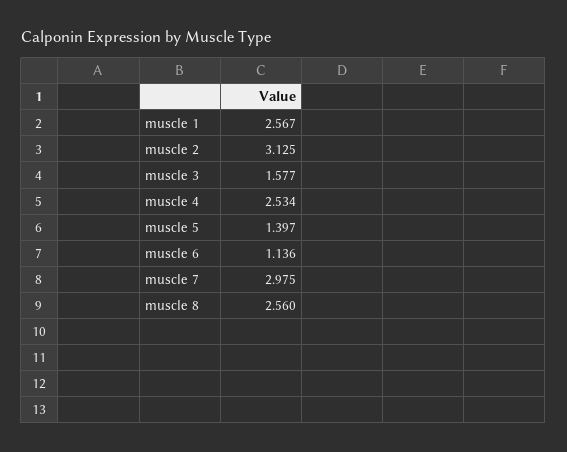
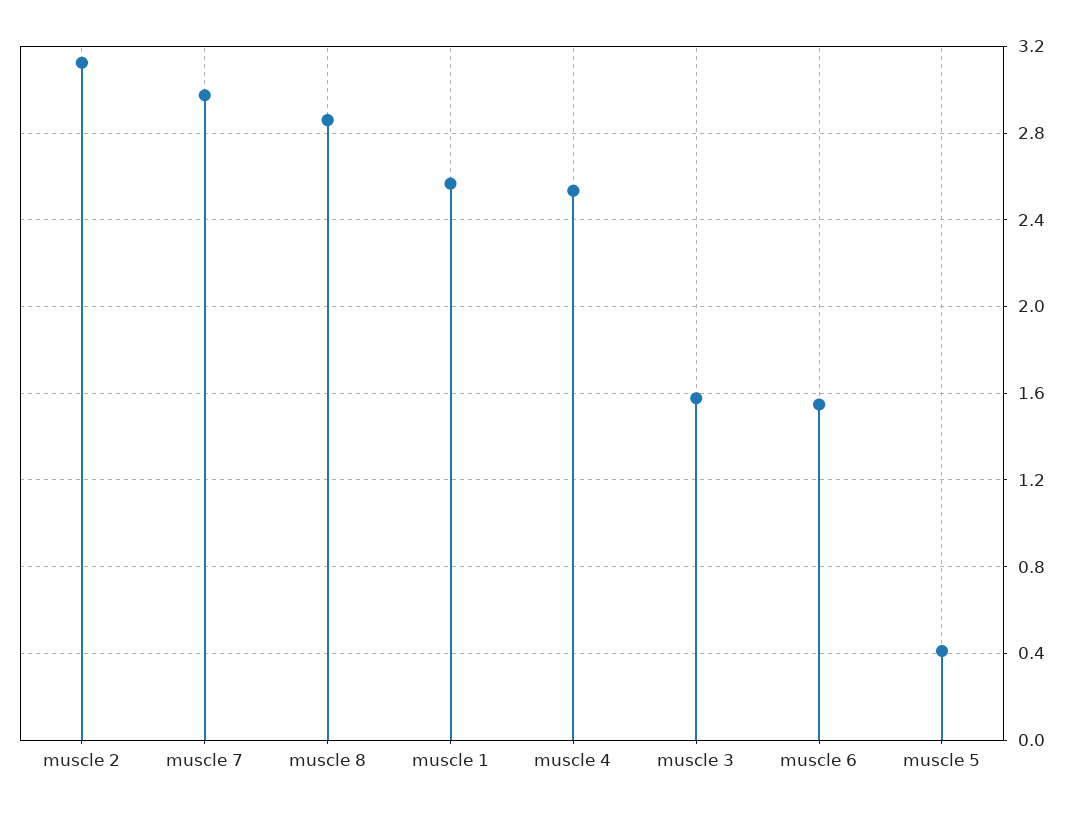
  {
    "muscle 1": 2.567,
    "muscle 2": 3.125,
    "muscle 3": 1.577,
    "muscle 4": 2.534,
-   "muscle 5": 1.397,
+   "muscle 5": 0.4,
-   "muscle 6": 1.136,
+   "muscle 6": 1.55,
    "muscle 7": 2.975,
-   "muscle 8": 2.56
+   "muscle 8": 2.85
  }

